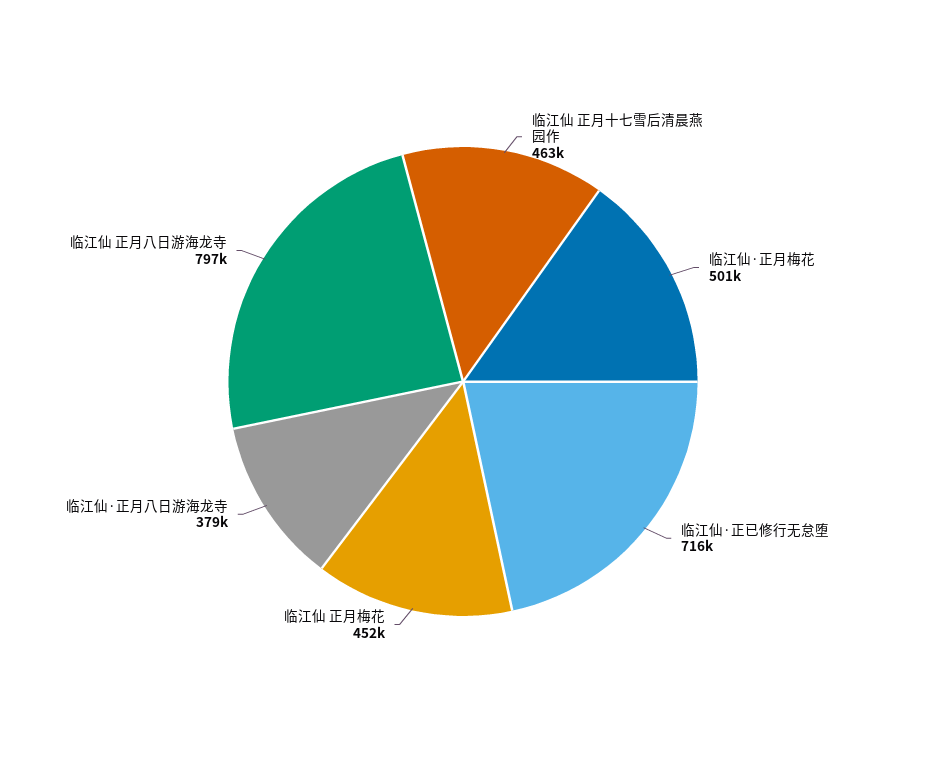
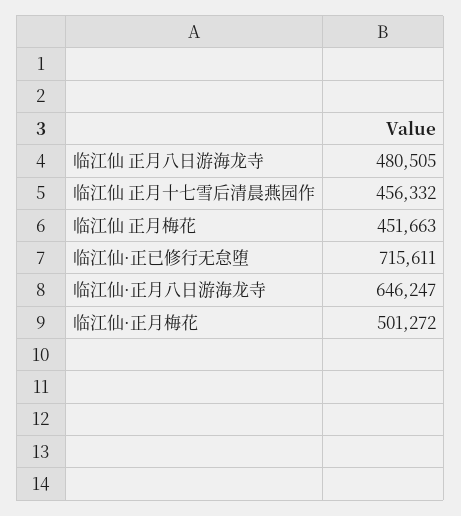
  {
-   "临江仙 正月十七雪后清晨燕园作": 463000,
+   "临江仙 正月十七雪后清晨燕园作": 456332,
    "临江仙·正月梅花": 501272,
    "临江仙·正已修行无怠堕": 715611,
    "临江仙 正月梅花": 451663,
-   "临江仙·正月八日游海龙寺": 379000,
+   "临江仙·正月八日游海龙寺": 646247,
-   "临江仙 正月八日游海龙寺": 797000
+   "临江仙 正月八日游海龙寺": 480505
  }

